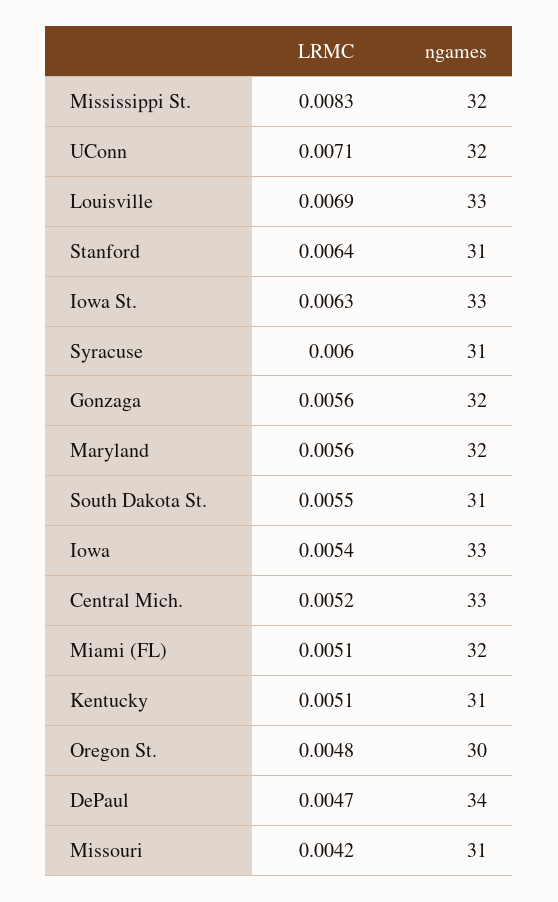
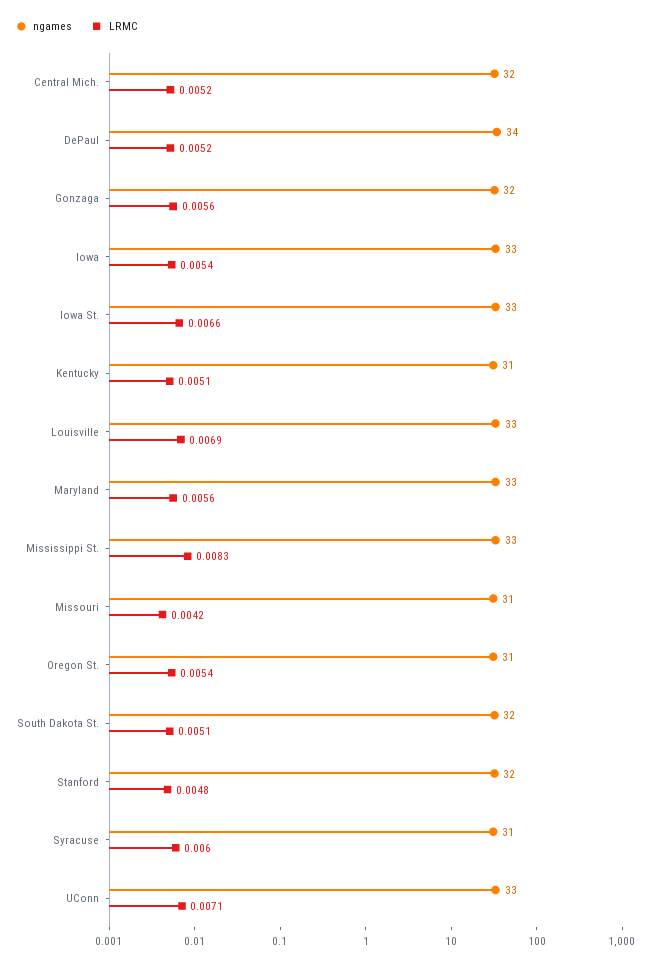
  {
    "LRMC": {
      "Mississippi St.": 0.0083,
      "UConn": 0.0071,
      "Louisville": 0.0069,
-     "Stanford": 0.0064,
+     "Stanford": 0.0048,
-     "Iowa St.": 0.0063,
+     "Iowa St.": 0.0066,
      "Syracuse": 0.006,
      "Gonzaga": 0.0056,
      "Maryland": 0.0056,
-     "South Dakota St.": 0.0055,
+     "South Dakota St.": 0.0051,
      "Iowa": 0.0054,
      "Central Mich.": 0.0052,
-     "Miami (FL)": 0.0051,
      "Kentucky": 0.0051,
-     "Oregon St.": 0.0048,
+     "Oregon St.": 0.0054,
-     "DePaul": 0.0047,
+     "DePaul": 0.0052,
      "Missouri": 0.0042
    },
    "ngames": {
-     "Mississippi St.": 32,
+     "Mississippi St.": 33,
-     "UConn": 32,
+     "UConn": 33,
      "Louisville": 33,
-     "Stanford": 31,
+     "Stanford": 32,
      "Iowa St.": 33,
      "Syracuse": 31,
      "Gonzaga": 32,
-     "Maryland": 32,
+     "Maryland": 33,
-     "South Dakota St.": 31,
+     "South Dakota St.": 32,
      "Iowa": 33,
-     "Central Mich.": 33,
+     "Central Mich.": 32,
-     "Miami (FL)": 32,
      "Kentucky": 31,
-     "Oregon St.": 30,
+     "Oregon St.": 31,
      "DePaul": 34,
      "Missouri": 31
    }
  }

